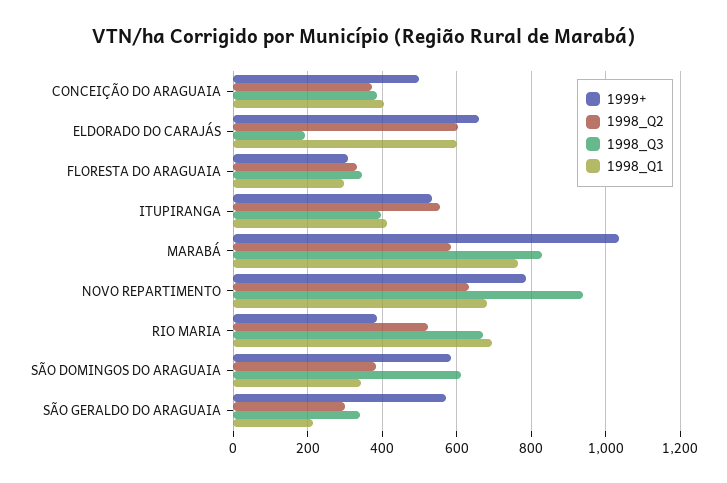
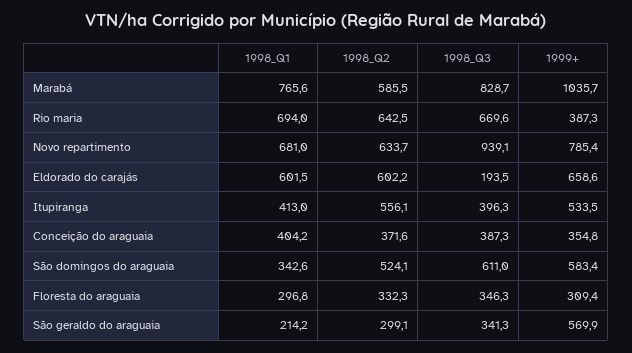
  {
    "1999+": {
-     "CONCEIÇÃO DO ARAGUAIA": 500,
+     "CONCEIÇÃO DO ARAGUAIA": 354.8,
      "ELDORADO DO CARAJÁS": 658.6,
      "FLORESTA DO ARAGUAIA": 309.4,
      "ITUPIRANGA": 533.5,
      "MARABÁ": 1035.7,
      "NOVO REPARTIMENTO": 785.4,
      "RIO MARIA": 387.3,
      "SÃO DOMINGOS DO ARAGUAIA": 583.4,
      "SÃO GERALDO DO ARAGUAIA": 569.9
    },
    "1998_Q2": {
      "CONCEIÇÃO DO ARAGUAIA": 371.6,
      "ELDORADO DO CARAJÁS": 602.2,
      "FLORESTA DO ARAGUAIA": 332.3,
      "ITUPIRANGA": 556.1,
      "MARABÁ": 585.5,
      "NOVO REPARTIMENTO": 633.7,
-     "RIO MARIA": 520,
+     "RIO MARIA": 642.5,
-     "SÃO DOMINGOS DO ARAGUAIA": 380,
+     "SÃO DOMINGOS DO ARAGUAIA": 524.1,
      "SÃO GERALDO DO ARAGUAIA": 299.1
    },
    "1998_Q3": {
      "CONCEIÇÃO DO ARAGUAIA": 387.3,
      "ELDORADO DO CARAJÁS": 193.5,
      "FLORESTA DO ARAGUAIA": 346.3,
      "ITUPIRANGA": 396.3,
      "MARABÁ": 828.7,
      "NOVO REPARTIMENTO": 939.1,
      "RIO MARIA": 669.6,
      "SÃO DOMINGOS DO ARAGUAIA": 611,
      "SÃO GERALDO DO ARAGUAIA": 341.3
    },
    "1998_Q1": {
      "CONCEIÇÃO DO ARAGUAIA": 404.2,
      "ELDORADO DO CARAJÁS": 601.5,
      "FLORESTA DO ARAGUAIA": 296.8,
      "ITUPIRANGA": 413,
      "MARABÁ": 765.6,
      "NOVO REPARTIMENTO": 681,
      "RIO MARIA": 694,
      "SÃO DOMINGOS DO ARAGUAIA": 342.6,
      "SÃO GERALDO DO ARAGUAIA": 214.2
    }
  }

